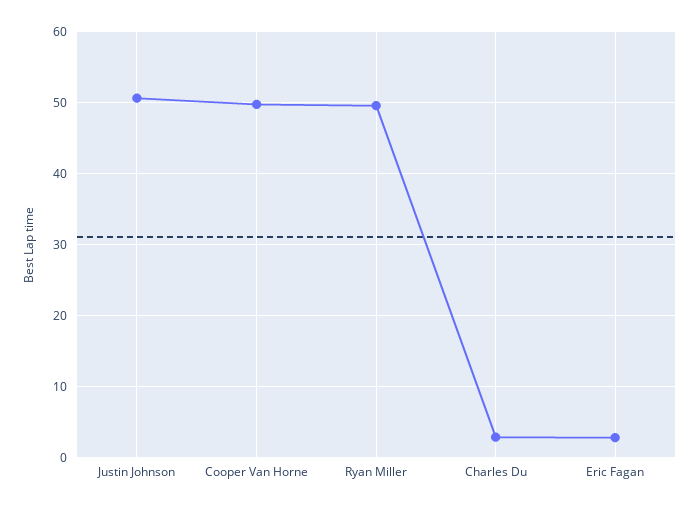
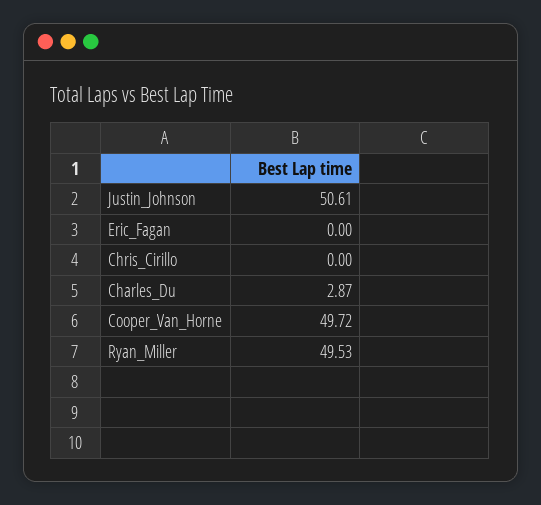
  {
    "Justin Johnson": 50.61,
    "Cooper Van Horne": 49.72,
    "Ryan Miller": 49.53,
    "Charles Du": 2.87,
-   "Eric Fagan": 3
+   "Eric Fagan": 0,
+   "Chris_Cirillo": 0
  }

